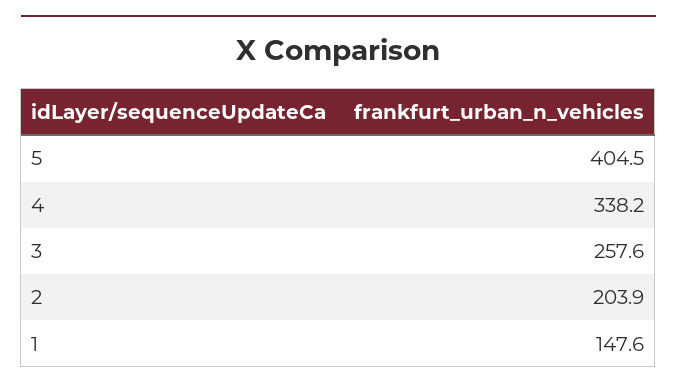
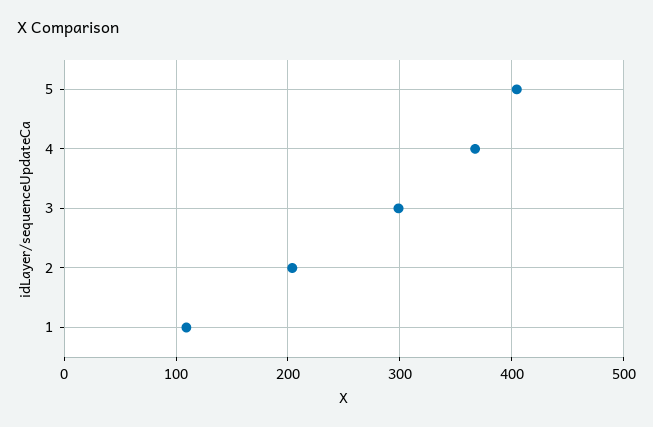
  {
    "5": 404.5,
-   "4": 338.2,
+   "4": 370,
-   "3": 257.6,
+   "3": 300,
    "2": 203.9,
-   "1": 147.6
+   "1": 110
  }

